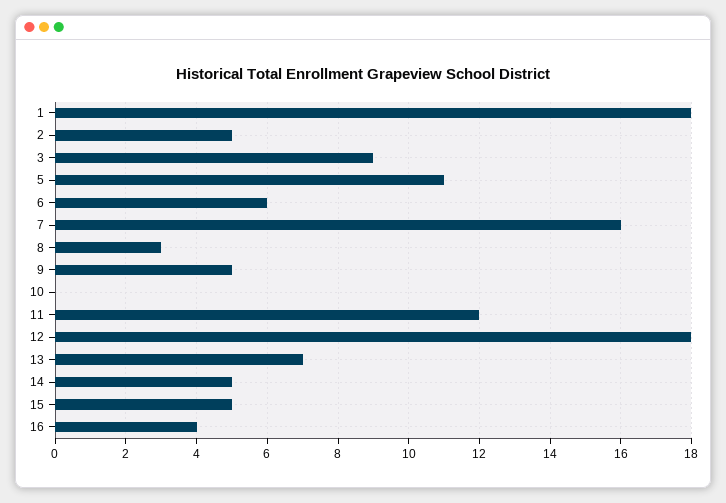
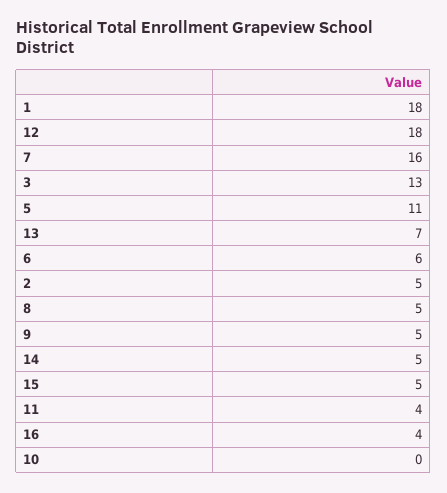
  {
    "1": 18,
    "2": 5,
-   "3": 9,
+   "3": 13,
    "5": 11,
    "6": 6,
    "7": 16,
-   "8": 3,
+   "8": 5,
    "9": 5,
    "10": 0,
-   "11": 12,
+   "11": 4,
    "12": 18,
    "13": 7,
    "14": 5,
    "15": 5,
    "16": 4
  }

